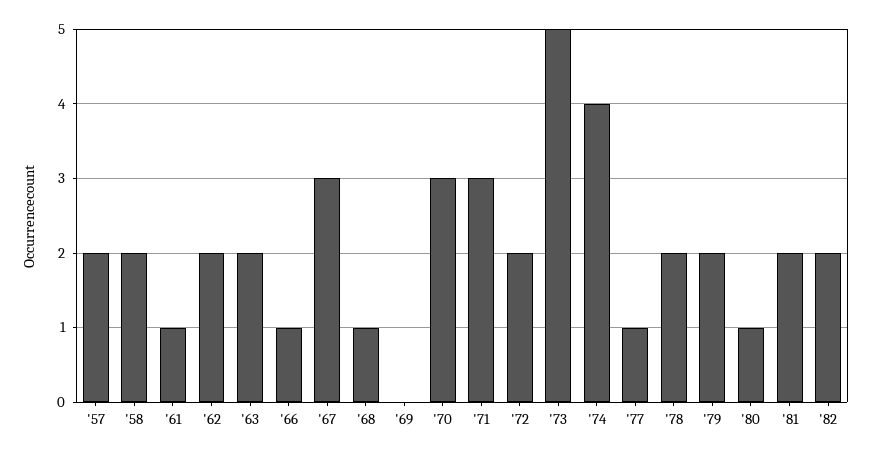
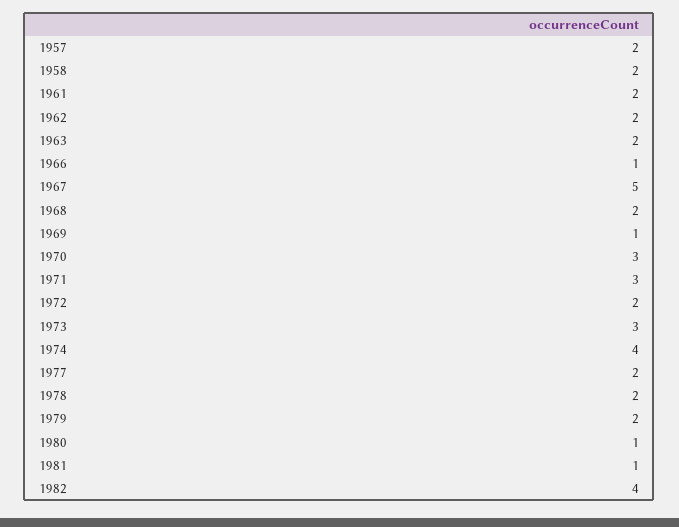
  {
    "'57": 2,
    "'58": 2,
-   "'61": 1,
+   "'61": 2,
    "'62": 2,
    "'63": 2,
    "'66": 1,
-   "'67": 3,
+   "'67": 5,
-   "'68": 1,
+   "'68": 2,
-   "'69": 0,
+   "'69": 1,
    "'70": 3,
    "'71": 3,
    "'72": 2,
-   "'73": 5,
+   "'73": 3,
    "'74": 4,
-   "'77": 1,
+   "'77": 2,
    "'78": 2,
    "'79": 2,
    "'80": 1,
-   "'81": 2,
+   "'81": 1,
-   "'82": 2
+   "'82": 4
  }

